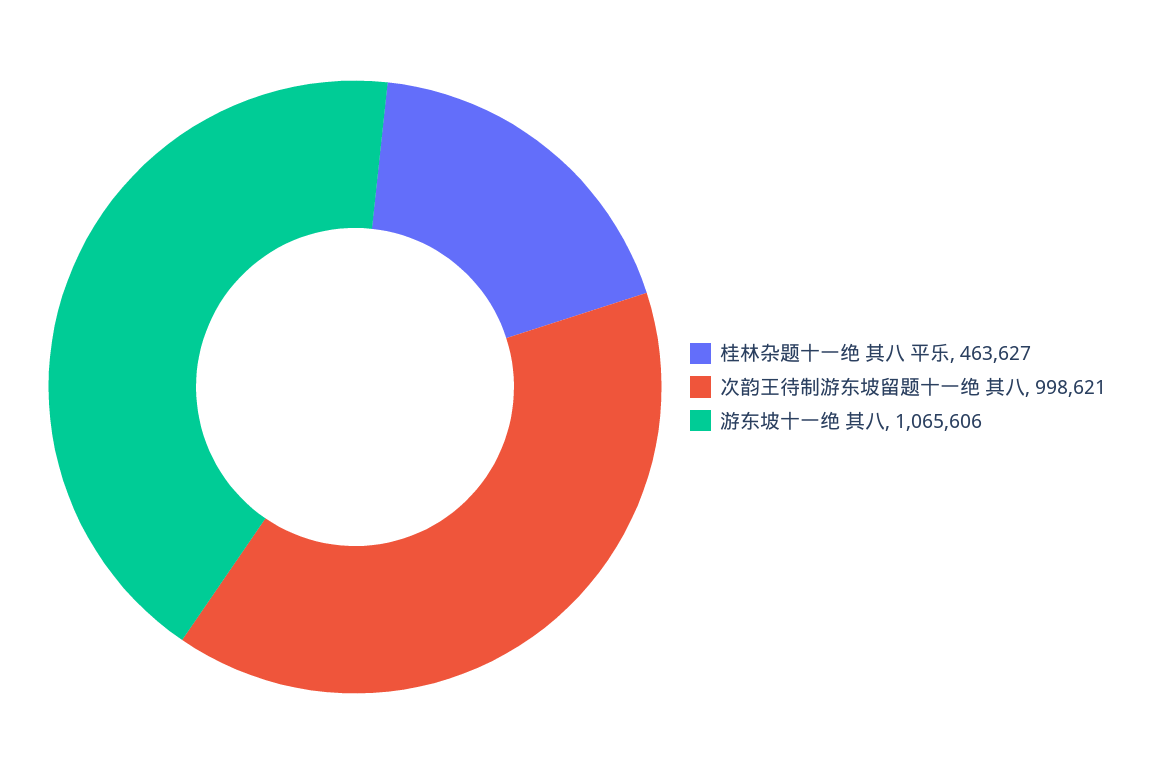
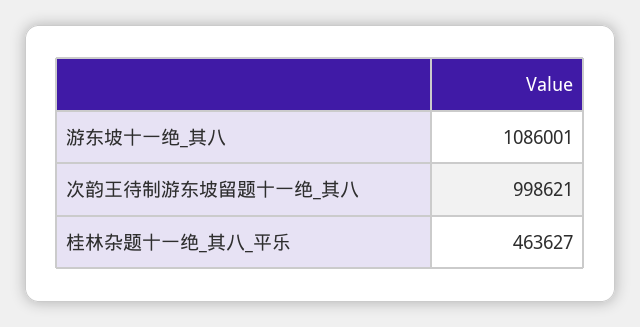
  {
    "桂林杂题十一绝 其八 平乐": 463627,
    "次韵王待制游东坡留题十一绝 其八": 998621,
-   "游东坡十一绝 其八": 1065606
+   "游东坡十一绝 其八": 1086001
  }

